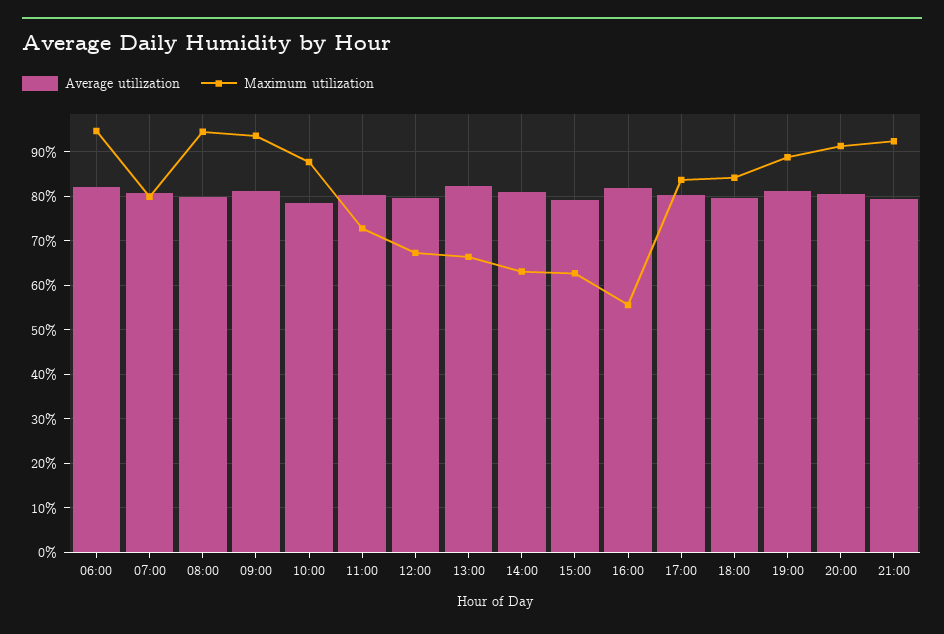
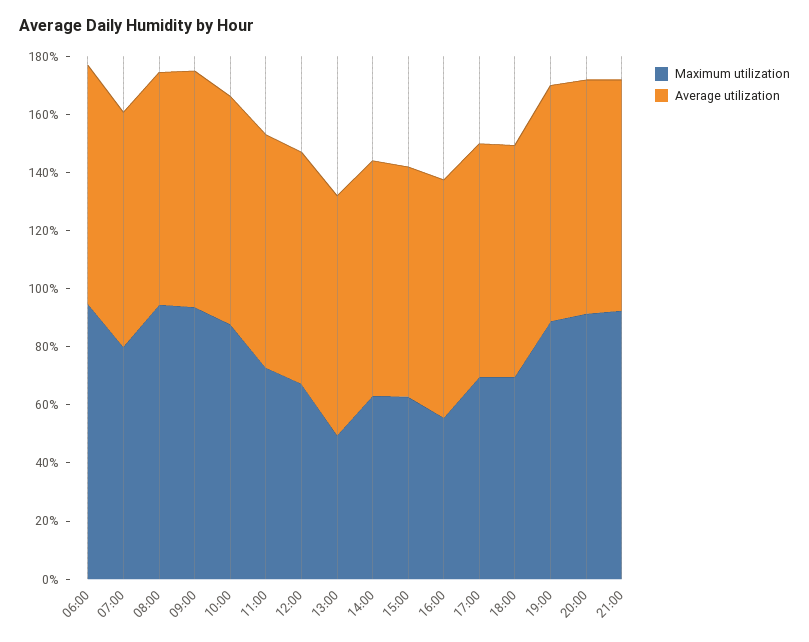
  {
    "Average utilization": {
      "06:00": 82,
      "07:00": 80,
      "08:00": 80,
      "09:00": 82,
      "10:00": 78,
      "11:00": 80,
      "12:00": 80,
      "13:00": 82,
      "14:00": 80,
      "15:00": 80,
      "16:00": 82,
      "17:00": 80,
      "18:00": 80,
      "19:00": 82,
      "20:00": 80,
      "21:00": 80
    },
    "Maximum utilization": {
      "06:00": 94,
      "07:00": 80,
      "08:00": 94,
      "09:00": 94,
      "10:00": 88,
      "11:00": 72,
      "12:00": 68,
-     "13:00": 66,
+     "13:00": 50,
      "14:00": 64,
      "15:00": 62,
      "16:00": 56,
-     "17:00": 84,
+     "17:00": 70,
-     "18:00": 84,
+     "18:00": 70,
      "19:00": 88,
      "20:00": 92,
      "21:00": 92
    }
  }

